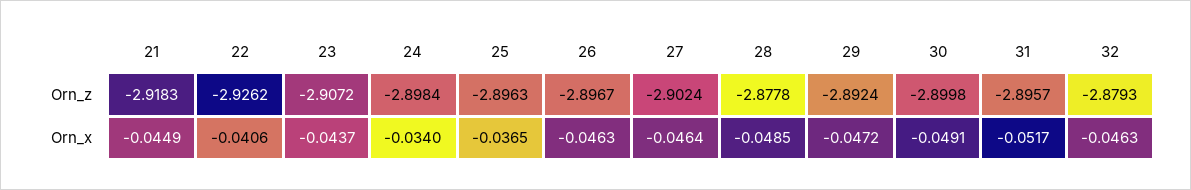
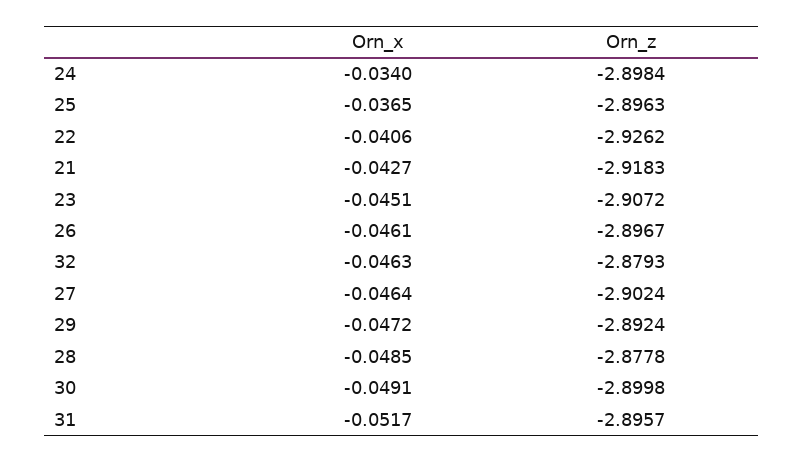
  {
    "21": {
      "Orn_z": -2.9183,
-     "Orn_x": -0.0449
+     "Orn_x": -0.0427
    },
    "22": {
      "Orn_z": -2.9262,
      "Orn_x": -0.0406
    },
    "23": {
      "Orn_z": -2.9072,
-     "Orn_x": -0.0437
+     "Orn_x": -0.0451
    },
    "24": {
      "Orn_z": -2.8984,
      "Orn_x": -0.034
    },
    "25": {
      "Orn_z": -2.8963,
      "Orn_x": -0.0365
    },
    "26": {
      "Orn_z": -2.8967,
-     "Orn_x": -0.0463
+     "Orn_x": -0.0461
    },
    "27": {
      "Orn_z": -2.9024,
      "Orn_x": -0.0464
    },
    "28": {
      "Orn_z": -2.8778,
      "Orn_x": -0.0485
    },
    "29": {
      "Orn_z": -2.8924,
      "Orn_x": -0.0472
    },
    "30": {
      "Orn_z": -2.8998,
      "Orn_x": -0.0491
    },
    "31": {
      "Orn_z": -2.8957,
      "Orn_x": -0.0517
    },
    "32": {
      "Orn_z": -2.8793,
      "Orn_x": -0.0463
    }
  }

